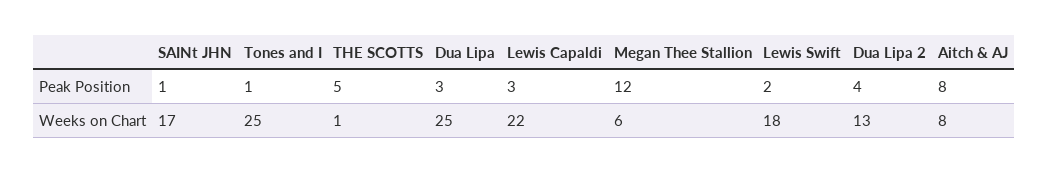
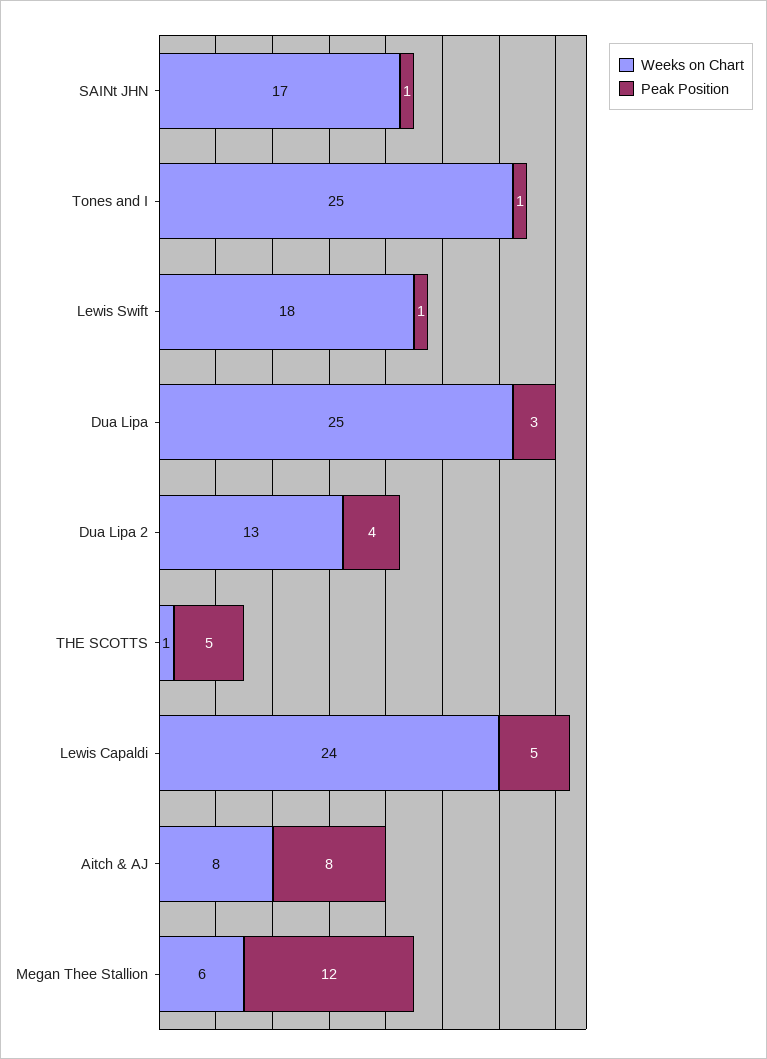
  {
    "Peak Position": {
      "SAINt JHN": 1,
      "Tones and I": 1,
      "THE SCOTTS": 5,
      "Dua Lipa": 3,
-     "Lewis Capaldi": 3,
+     "Lewis Capaldi": 5,
      "Megan Thee Stallion": 12,
-     "Lewis Swift": 2,
+     "Lewis Swift": 1,
      "Dua Lipa 2": 4,
      "Aitch & AJ": 8
    },
    "Weeks on Chart": {
      "SAINt JHN": 17,
      "Tones and I": 25,
      "THE SCOTTS": 1,
      "Dua Lipa": 25,
-     "Lewis Capaldi": 22,
+     "Lewis Capaldi": 24,
      "Megan Thee Stallion": 6,
      "Lewis Swift": 18,
      "Dua Lipa 2": 13,
      "Aitch & AJ": 8
    }
  }

